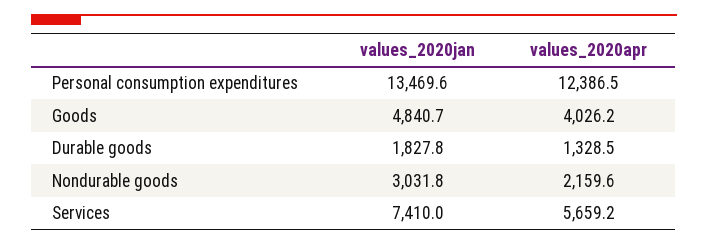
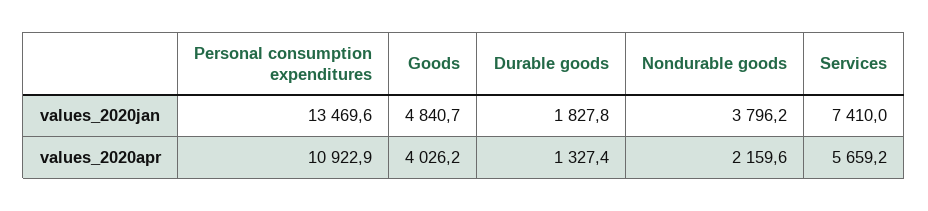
  {
    "values_2020jan": {
      "Personal consumption expenditures": 13469.6,
      "Goods": 4840.7,
      "Durable goods": 1827.8,
-     "Nondurable goods": 3031.8,
+     "Nondurable goods": 3796.2,
      "Services": 7410
    },
    "values_2020apr": {
-     "Personal consumption expenditures": 12386.5,
+     "Personal consumption expenditures": 10922.9,
      "Goods": 4026.2,
-     "Durable goods": 1328.5,
+     "Durable goods": 1327.4,
      "Nondurable goods": 2159.6,
      "Services": 5659.2
    }
  }

